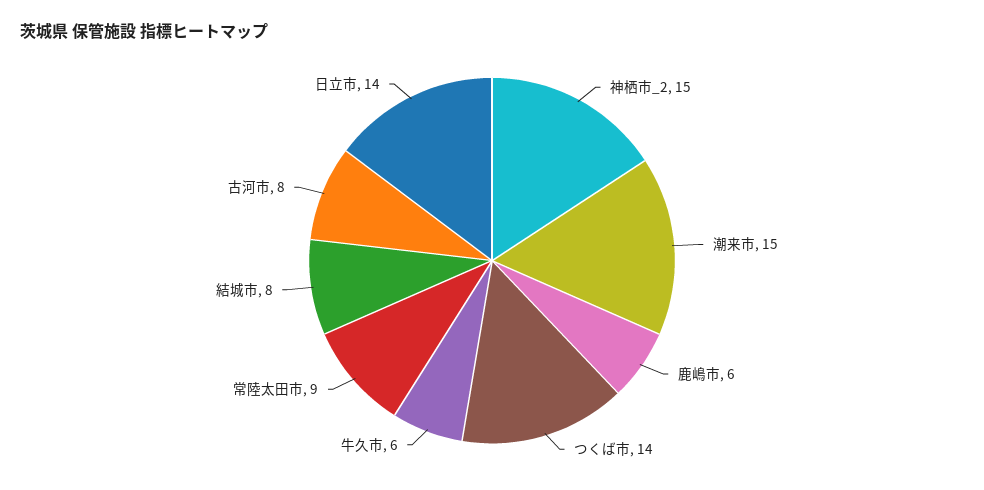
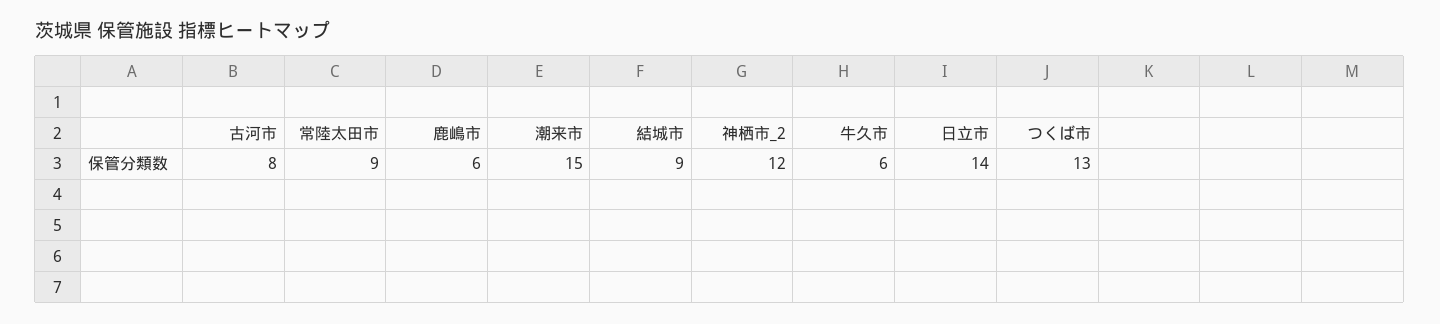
  {
-   "神栖市_2": 15,
+   "神栖市_2": 12,
    "潮来市": 15,
    "鹿嶋市": 6,
-   "つくば市": 14,
+   "つくば市": 13,
    "牛久市": 6,
    "常陸太田市": 9,
-   "結城市": 8,
+   "結城市": 9,
    "古河市": 8,
    "日立市": 14
  }

